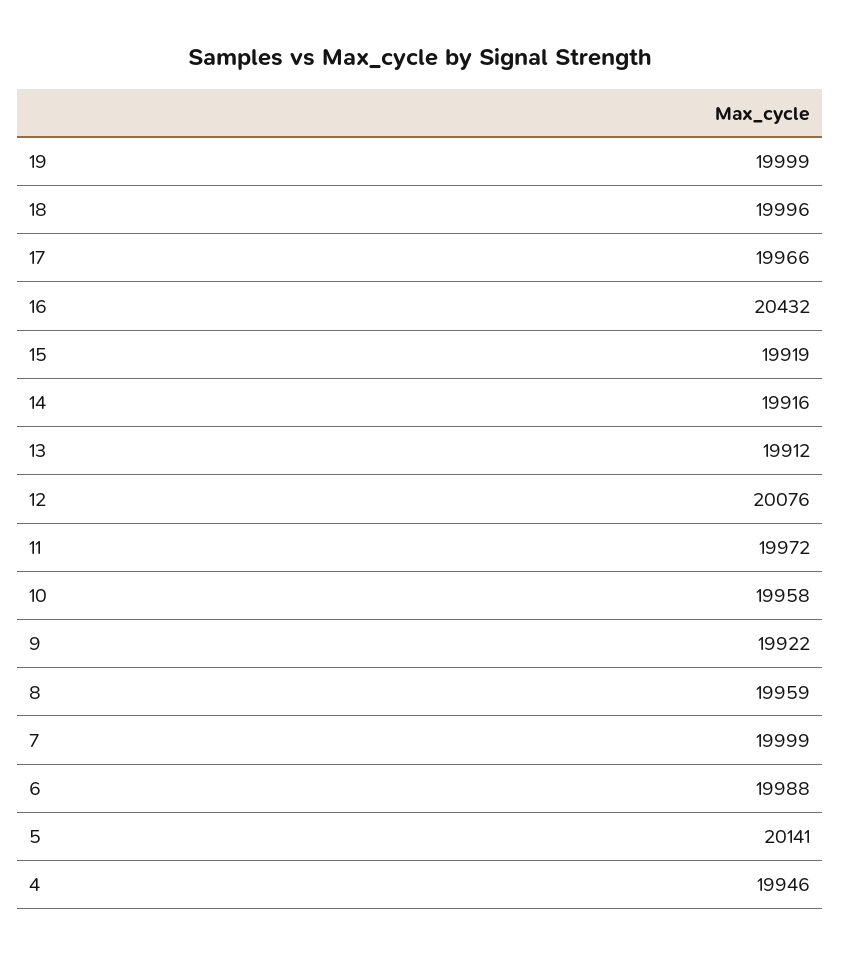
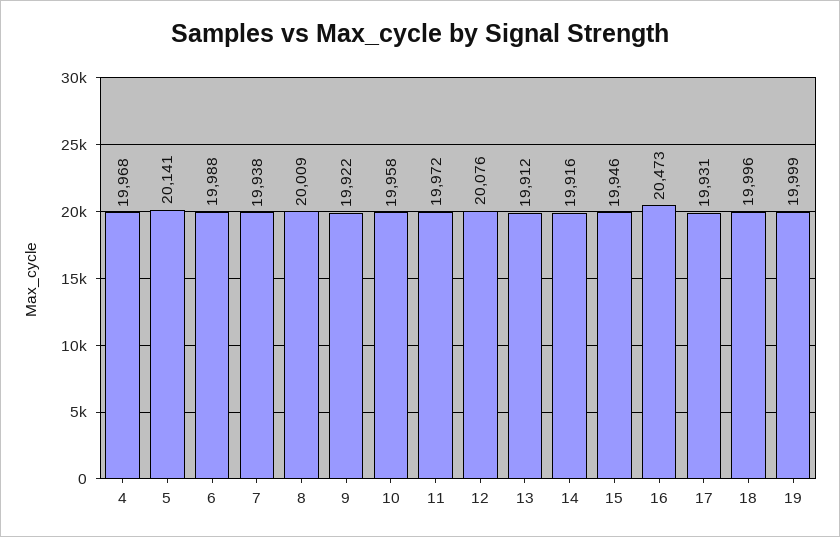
  {
    "19": 19999,
    "18": 19996,
-   "17": 19966,
+   "17": 19931,
-   "16": 20432,
+   "16": 20473,
-   "15": 19919,
+   "15": 19946,
    "14": 19916,
    "13": 19912,
    "12": 20076,
    "11": 19972,
    "10": 19958,
    "9": 19922,
-   "8": 19959,
+   "8": 20009,
-   "7": 19999,
+   "7": 19938,
    "6": 19988,
    "5": 20141,
-   "4": 19946
+   "4": 19968
  }

